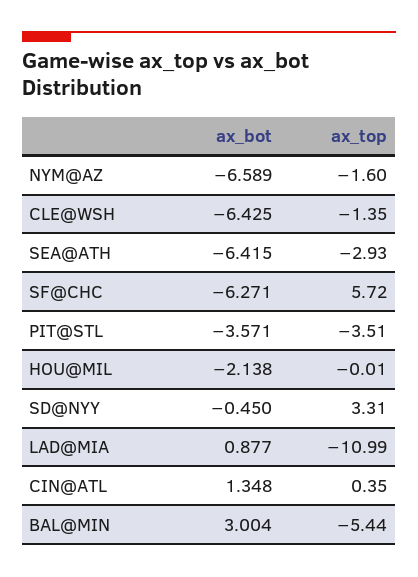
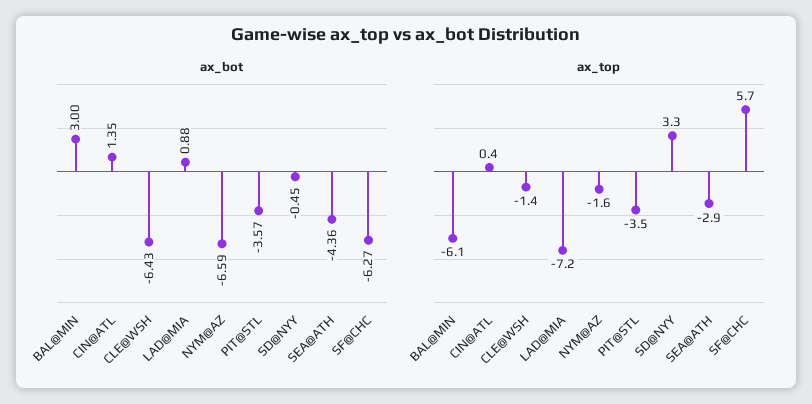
  {
    "ax_bot": {
      "NYM@AZ": -6.589,
      "CLE@WSH": -6.425,
-     "SEA@ATH": -6.415,
+     "SEA@ATH": -4.36,
      "SF@CHC": -6.271,
      "PIT@STL": -3.571,
-     "HOU@MIL": -2.138,
      "SD@NYY": -0.45,
      "LAD@MIA": 0.877,
      "CIN@ATL": 1.348,
      "BAL@MIN": 3.004
    },
    "ax_top": {
      "NYM@AZ": -1.6,
      "CLE@WSH": -1.35,
      "SEA@ATH": -2.93,
      "SF@CHC": 5.72,
      "PIT@STL": -3.51,
-     "HOU@MIL": -0.01,
      "SD@NYY": 3.31,
-     "LAD@MIA": -10.99,
+     "LAD@MIA": -7.2,
      "CIN@ATL": 0.35,
-     "BAL@MIN": -5.44
+     "BAL@MIN": -6.1
    }
  }

